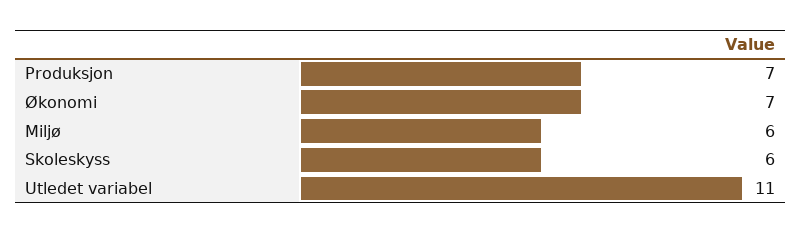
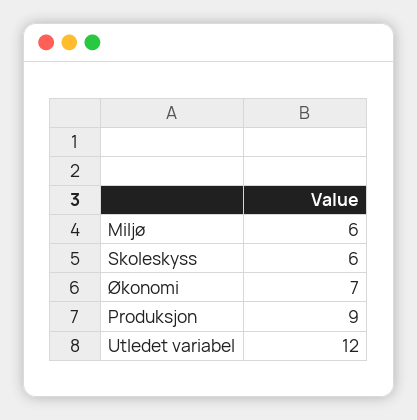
  {
-   "Produksjon": 7,
+   "Produksjon": 9,
    "Økonomi": 7,
    "Miljø": 6,
    "Skoleskyss": 6,
-   "Utledet variabel": 11
+   "Utledet variabel": 12
  }

